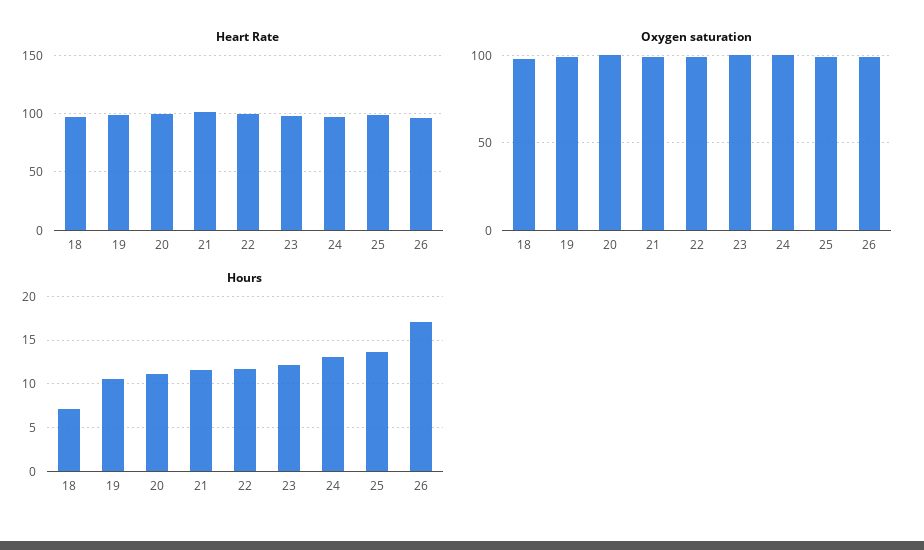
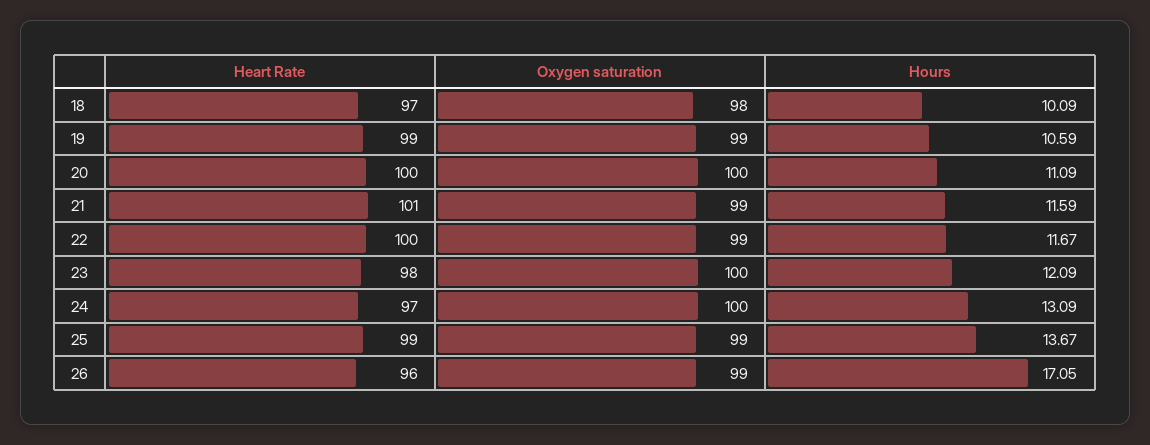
  {
    "Heart Rate": {
      "18": 97,
      "19": 99,
      "20": 100,
      "21": 101,
      "22": 100,
      "23": 98,
      "24": 97,
      "25": 99,
      "26": 96
    },
    "Oxygen saturation": {
      "18": 98,
      "19": 99,
      "20": 100,
      "21": 99,
      "22": 99,
      "23": 100,
      "24": 100,
      "25": 99,
      "26": 99
    },
    "Hours": {
-     "18": 7,
+     "18": 10.09,
      "19": 10.59,
      "20": 11.09,
      "21": 11.59,
      "22": 11.67,
      "23": 12.09,
      "24": 13.09,
      "25": 13.67,
      "26": 17.05
    }
  }

